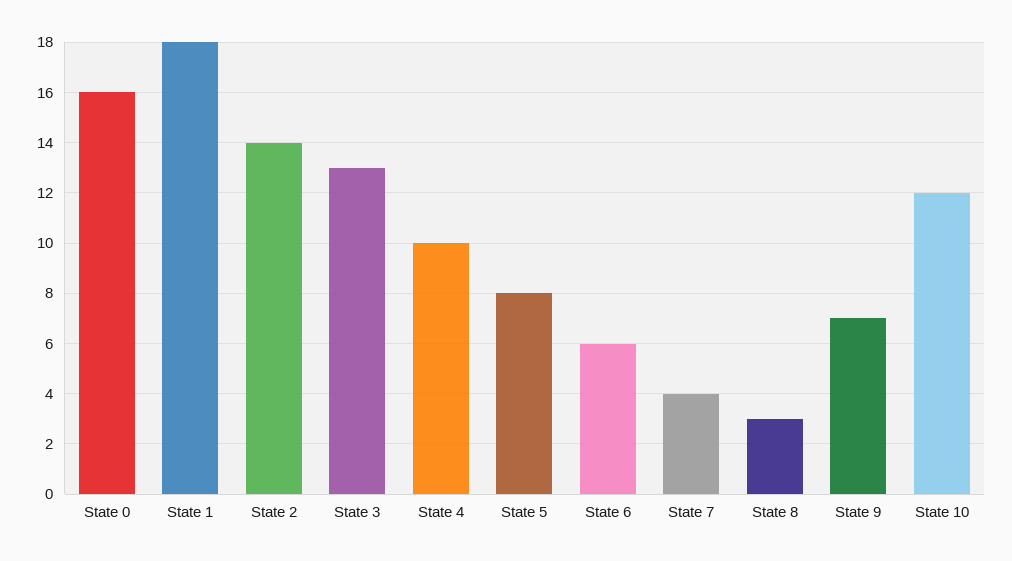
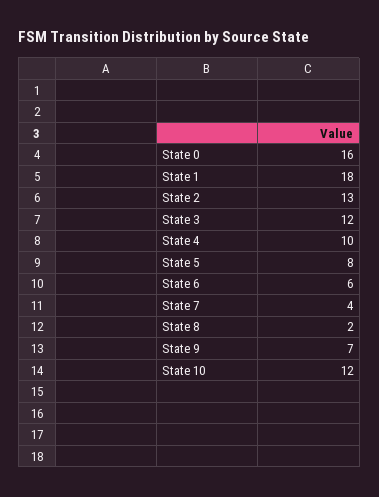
  {
    "State 0": 16,
    "State 1": 18,
-   "State 2": 14,
+   "State 2": 13,
-   "State 3": 13,
+   "State 3": 12,
    "State 4": 10,
    "State 5": 8,
    "State 6": 6,
    "State 7": 4,
-   "State 8": 3,
+   "State 8": 2,
    "State 9": 7,
    "State 10": 12
  }

